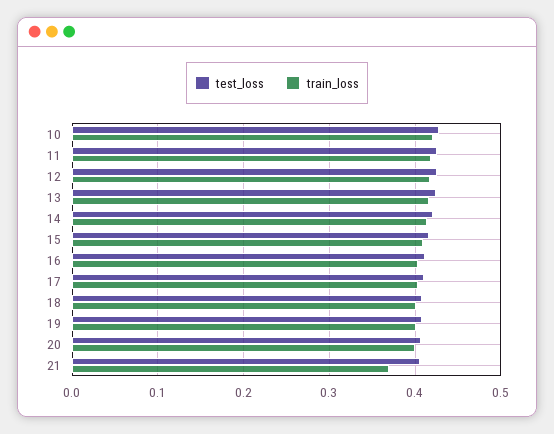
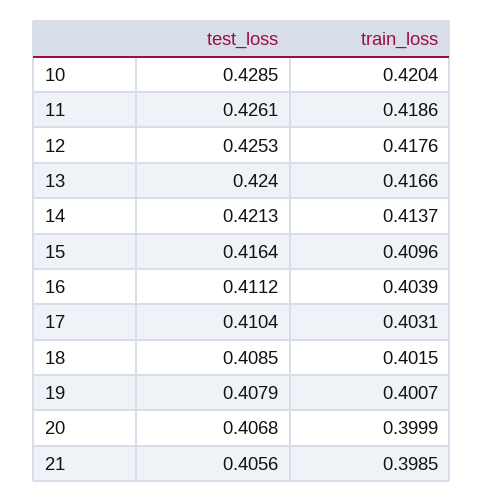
  {
    "test_loss": {
      "10": 0.4285,
      "11": 0.4261,
      "12": 0.4253,
      "13": 0.424,
      "14": 0.4213,
      "15": 0.4164,
      "16": 0.4112,
      "17": 0.4104,
      "18": 0.4085,
      "19": 0.4079,
      "20": 0.4068,
      "21": 0.4056
    },
    "train_loss": {
      "10": 0.4204,
      "11": 0.4186,
      "12": 0.4176,
      "13": 0.4166,
      "14": 0.4137,
      "15": 0.4096,
      "16": 0.4039,
      "17": 0.4031,
      "18": 0.4015,
      "19": 0.4007,
      "20": 0.3999,
-     "21": 0.37
+     "21": 0.3985
    }
  }

